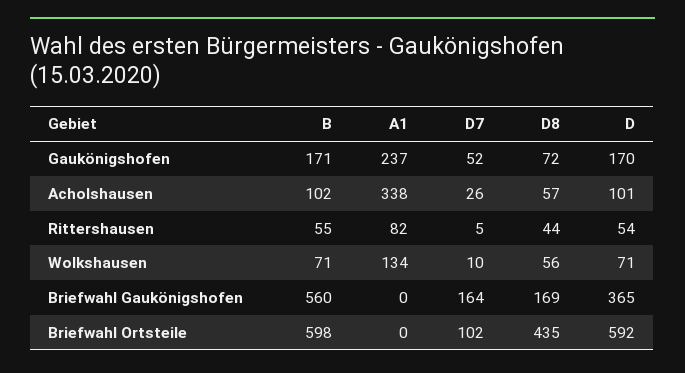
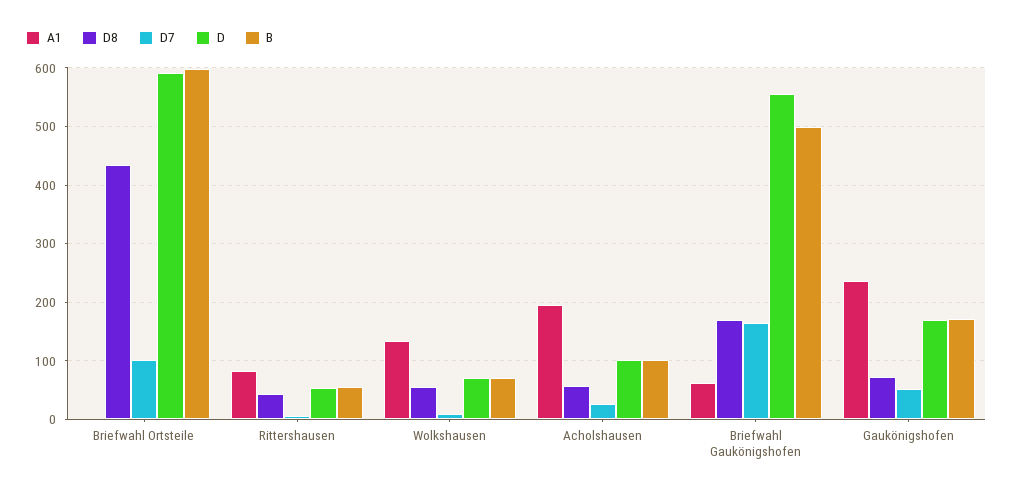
  {
    "B": {
      "Gaukönigshofen": 171,
      "Acholshausen": 102,
      "Rittershausen": 55,
      "Wolkshausen": 71,
-     "Briefwahl Gaukönigshofen": 560,
+     "Briefwahl Gaukönigshofen": 500,
      "Briefwahl Ortsteile": 598
    },
    "A1": {
      "Gaukönigshofen": 237,
-     "Acholshausen": 338,
+     "Acholshausen": 200,
      "Rittershausen": 82,
      "Wolkshausen": 134,
-     "Briefwahl Gaukönigshofen": 0,
+     "Briefwahl Gaukönigshofen": 60,
      "Briefwahl Ortsteile": 0
    },
    "D7": {
      "Gaukönigshofen": 52,
      "Acholshausen": 26,
      "Rittershausen": 5,
      "Wolkshausen": 10,
      "Briefwahl Gaukönigshofen": 164,
      "Briefwahl Ortsteile": 102
    },
    "D8": {
      "Gaukönigshofen": 72,
      "Acholshausen": 57,
      "Rittershausen": 44,
      "Wolkshausen": 56,
      "Briefwahl Gaukönigshofen": 169,
      "Briefwahl Ortsteile": 435
    },
    "D": {
      "Gaukönigshofen": 170,
      "Acholshausen": 101,
      "Rittershausen": 54,
      "Wolkshausen": 71,
-     "Briefwahl Gaukönigshofen": 365,
+     "Briefwahl Gaukönigshofen": 560,
      "Briefwahl Ortsteile": 592
    }
  }

